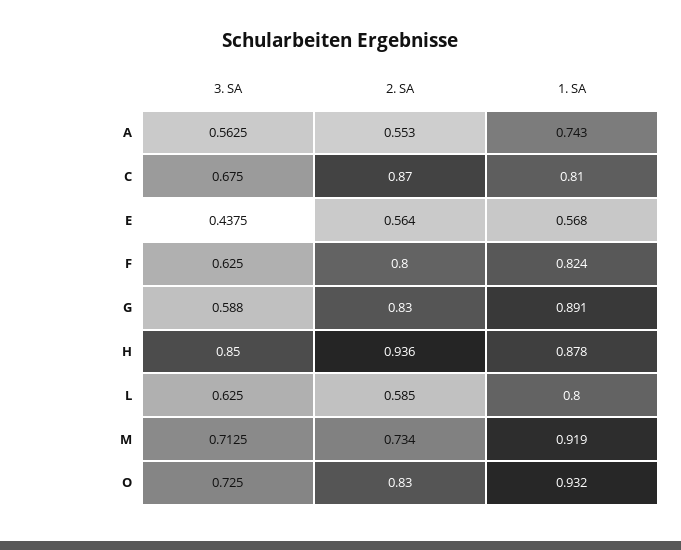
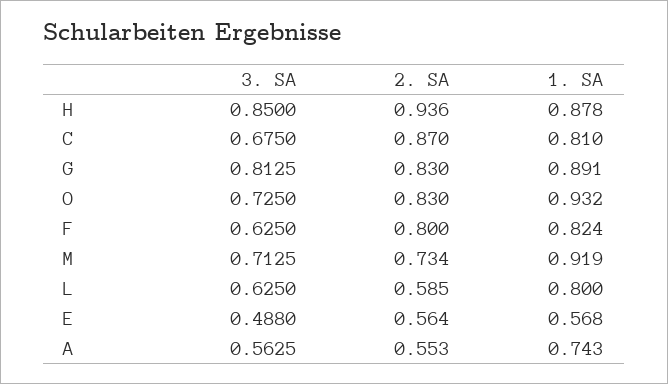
  {
    "3. SA": {
      "A": 0.5625,
      "C": 0.675,
-     "E": 0.4375,
+     "E": 0.488,
      "F": 0.625,
-     "G": 0.588,
+     "G": 0.8125,
      "H": 0.85,
      "L": 0.625,
      "M": 0.7125,
      "O": 0.725
    },
    "2. SA": {
      "A": 0.553,
      "C": 0.87,
      "E": 0.564,
      "F": 0.8,
      "G": 0.83,
      "H": 0.936,
      "L": 0.585,
      "M": 0.734,
      "O": 0.83
    },
    "1. SA": {
      "A": 0.743,
      "C": 0.81,
      "E": 0.568,
      "F": 0.824,
      "G": 0.891,
      "H": 0.878,
      "L": 0.8,
      "M": 0.919,
      "O": 0.932
    }
  }

